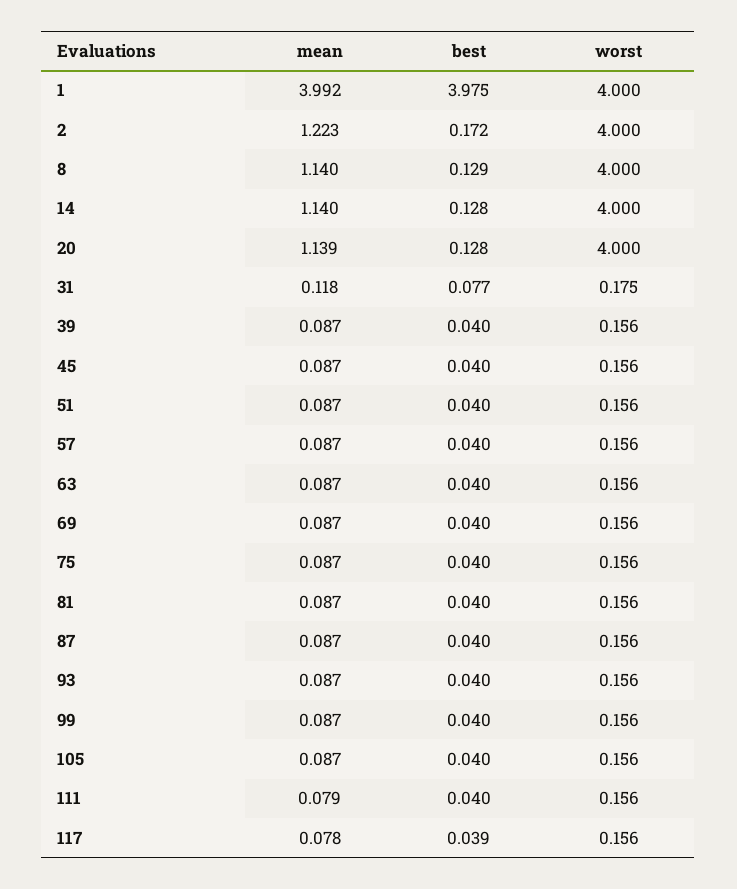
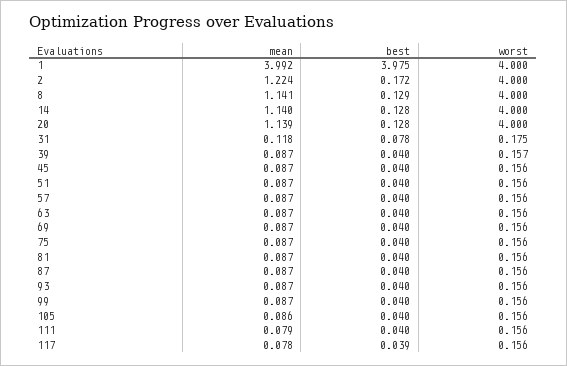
  {
    "mean": {
      "1": 3.992,
-     "2": 1.223,
+     "2": 1.224,
-     "8": 1.14,
+     "8": 1.141,
      "14": 1.14,
      "20": 1.139,
      "31": 0.118,
      "39": 0.087,
      "45": 0.087,
      "51": 0.087,
      "57": 0.087,
      "63": 0.087,
      "69": 0.087,
      "75": 0.087,
      "81": 0.087,
      "87": 0.087,
      "93": 0.087,
      "99": 0.087,
-     "105": 0.087,
+     "105": 0.086,
      "111": 0.079,
      "117": 0.078
    },
    "best": {
      "1": 3.975,
      "2": 0.172,
      "8": 0.129,
      "14": 0.128,
      "20": 0.128,
-     "31": 0.077,
+     "31": 0.078,
      "39": 0.04,
      "45": 0.04,
      "51": 0.04,
      "57": 0.04,
      "63": 0.04,
      "69": 0.04,
      "75": 0.04,
      "81": 0.04,
      "87": 0.04,
      "93": 0.04,
      "99": 0.04,
      "105": 0.04,
      "111": 0.04,
      "117": 0.039
    },
    "worst": {
      "1": 4,
      "2": 4,
      "8": 4,
      "14": 4,
      "20": 4,
      "31": 0.175,
-     "39": 0.156,
+     "39": 0.157,
      "45": 0.156,
      "51": 0.156,
      "57": 0.156,
      "63": 0.156,
      "69": 0.156,
      "75": 0.156,
      "81": 0.156,
      "87": 0.156,
      "93": 0.156,
      "99": 0.156,
      "105": 0.156,
      "111": 0.156,
      "117": 0.156
    }
  }

